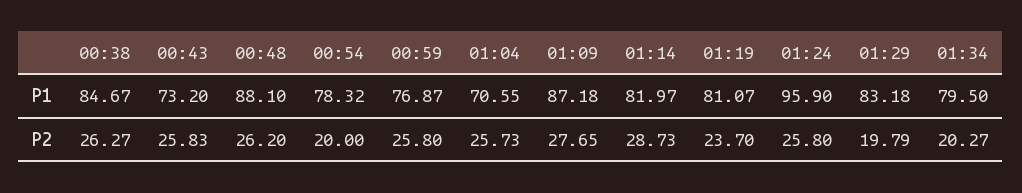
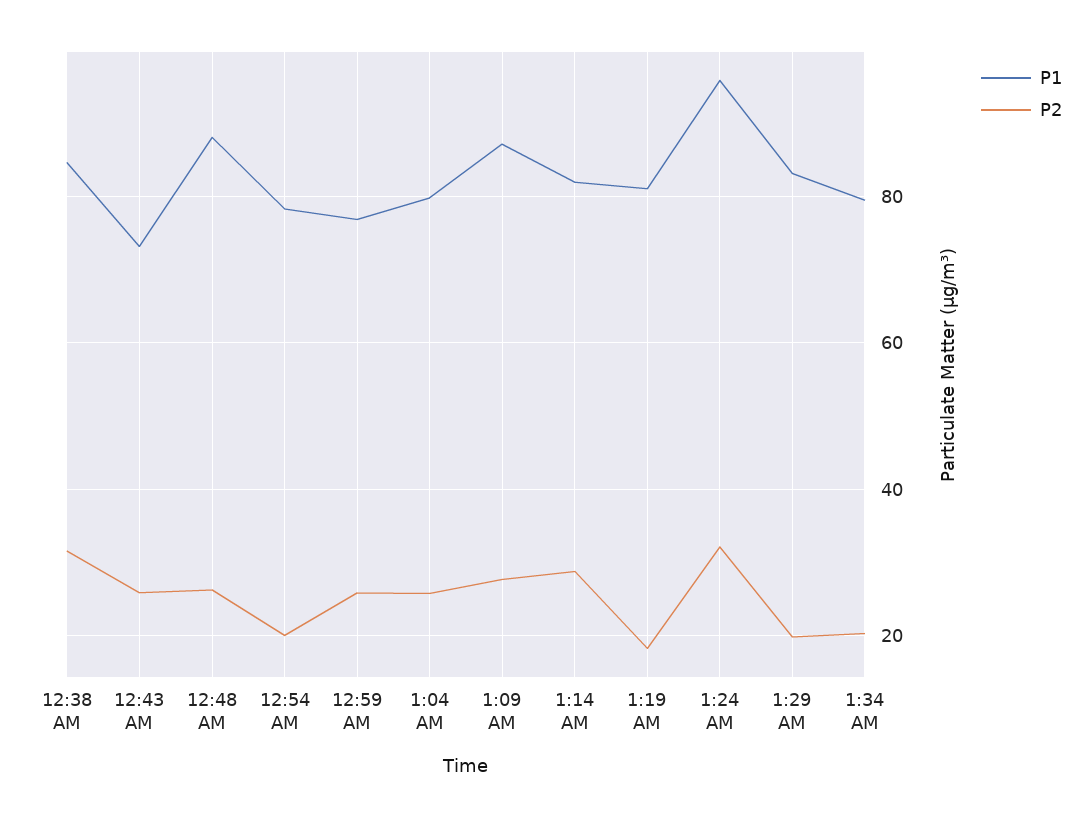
  {
    "P1": {
      "00:38": 84.67,
      "00:43": 73.2,
      "00:48": 88.1,
      "00:54": 78.32,
      "00:59": 76.87,
-     "01:04": 70.55,
+     "01:04": 80,
      "01:09": 87.18,
      "01:14": 81.97,
      "01:19": 81.07,
      "01:24": 95.9,
      "01:29": 83.18,
      "01:34": 79.5
    },
    "P2": {
-     "00:38": 26.27,
+     "00:38": 32,
      "00:43": 25.83,
      "00:48": 26.2,
      "00:54": 20,
      "00:59": 25.8,
      "01:04": 25.73,
      "01:09": 27.65,
      "01:14": 28.73,
-     "01:19": 23.7,
+     "01:19": 18,
-     "01:24": 25.8,
+     "01:24": 32,
      "01:29": 19.79,
      "01:34": 20.27
    }
  }

